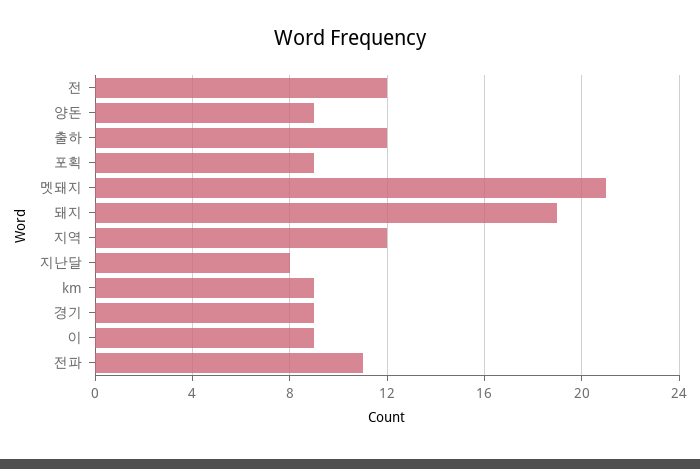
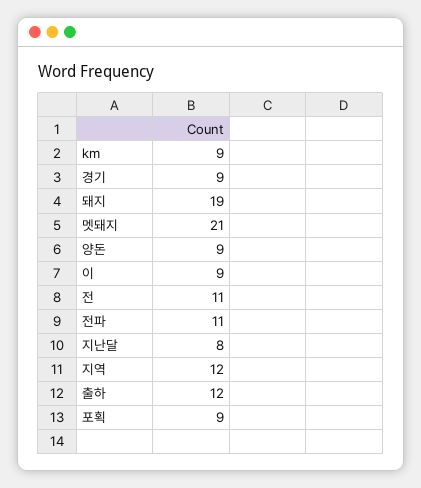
  {
-   "전": 12,
+   "전": 11,
    "양돈": 9,
    "출하": 12,
    "포획": 9,
    "멧돼지": 21,
    "돼지": 19,
    "지역": 12,
    "지난달": 8,
    "km": 9,
    "경기": 9,
    "이": 9,
    "전파": 11
  }

